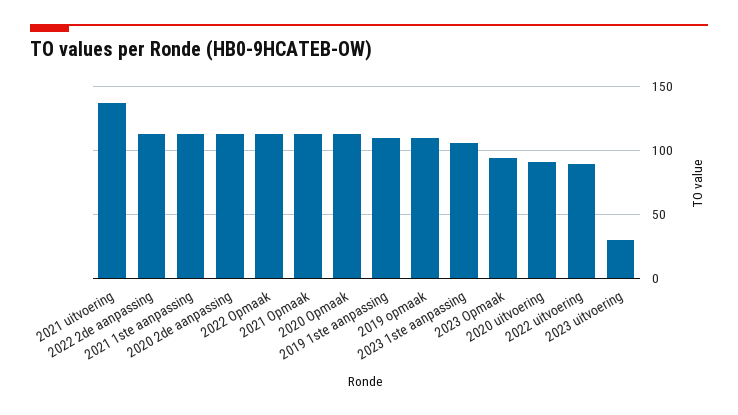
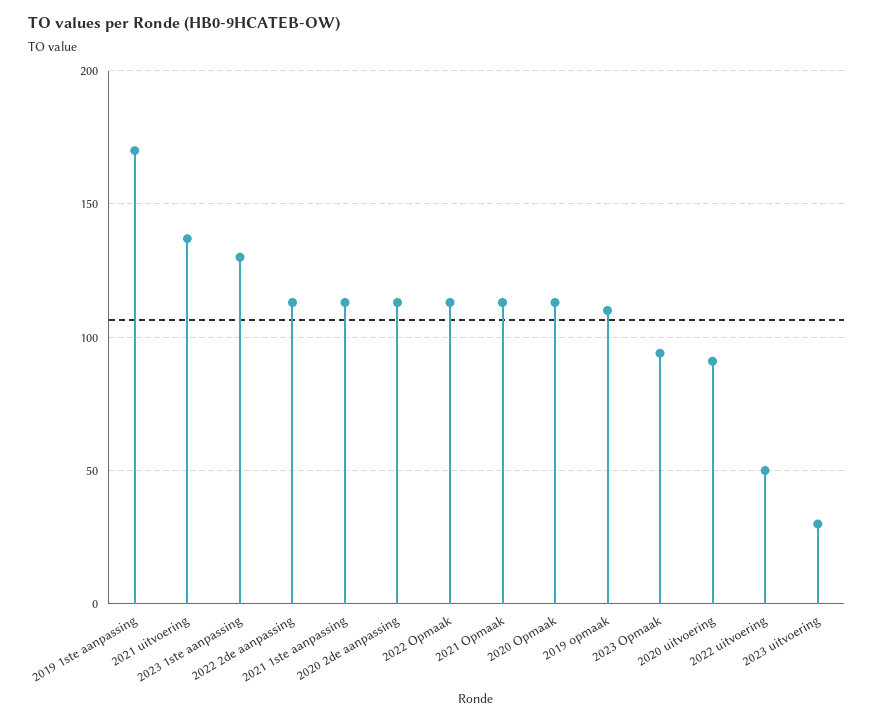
  {
    "2021 uitvoering": 135,
    "2022 2de aanpassing": 115,
    "2021 1ste aanpassing": 115,
    "2020 2de aanpassing": 115,
    "2022 Opmaak": 115,
    "2021 Opmaak": 115,
    "2020 Opmaak": 115,
-   "2019 1ste aanpassing": 110,
+   "2019 1ste aanpassing": 170,
    "2019 opmaak": 110,
-   "2023 1ste aanpassing": 105,
+   "2023 1ste aanpassing": 130,
    "2023 Opmaak": 95,
    "2020 uitvoering": 90,
-   "2022 uitvoering": 90,
+   "2022 uitvoering": 50,
    "2023 uitvoering": 30
  }

